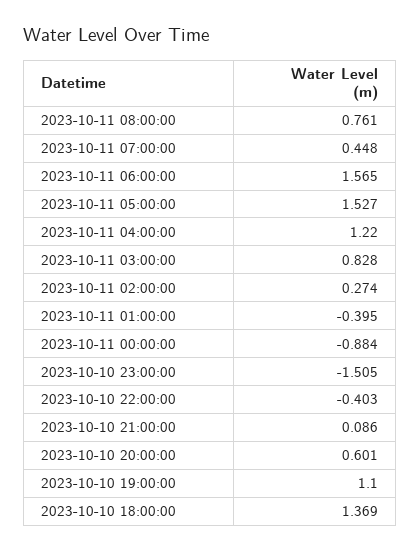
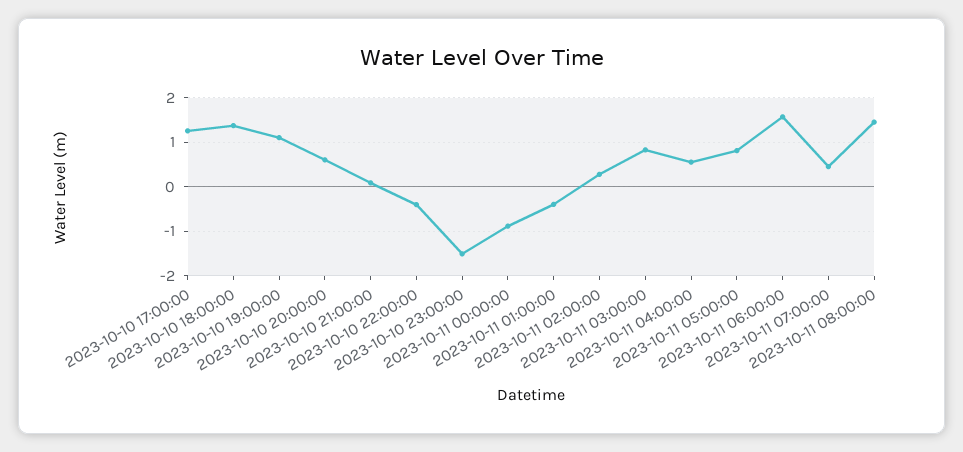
  {
-   "2023-10-11 08:00:00": 0.761,
+   "2023-10-11 08:00:00": 1.4,
    "2023-10-11 07:00:00": 0.448,
    "2023-10-11 06:00:00": 1.565,
-   "2023-10-11 05:00:00": 1.527,
+   "2023-10-11 05:00:00": 0.8,
-   "2023-10-11 04:00:00": 1.22,
+   "2023-10-11 04:00:00": 0.6,
    "2023-10-11 03:00:00": 0.828,
    "2023-10-11 02:00:00": 0.274,
    "2023-10-11 01:00:00": -0.395,
    "2023-10-11 00:00:00": -0.884,
    "2023-10-10 23:00:00": -1.505,
    "2023-10-10 22:00:00": -0.403,
    "2023-10-10 21:00:00": 0.086,
    "2023-10-10 20:00:00": 0.601,
    "2023-10-10 19:00:00": 1.1,
-   "2023-10-10 18:00:00": 1.369
+   "2023-10-10 18:00:00": 1.369,
+   "2023-10-10 17:00:00": 1.2
  }

